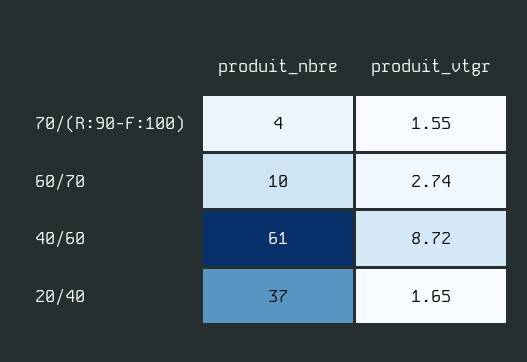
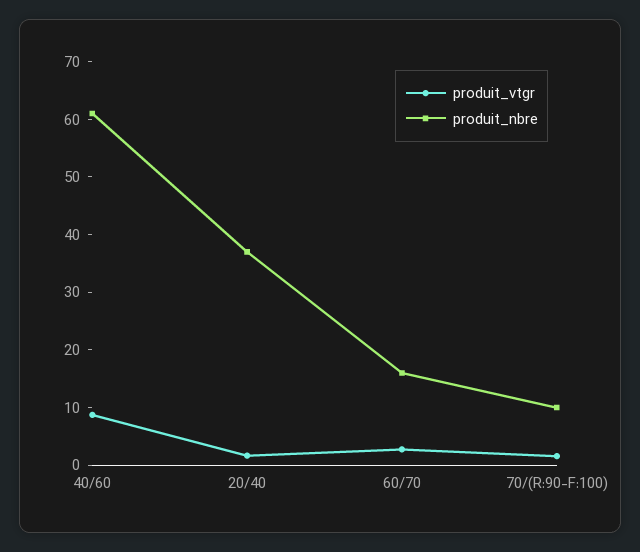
  {
    "produit_nbre": {
-     "70/(R:90-F:100)": 4,
+     "70/(R:90-F:100)": 10,
-     "60/70": 10,
+     "60/70": 16,
      "40/60": 61,
      "20/40": 37
    },
    "produit_vtgr": {
      "70/(R:90-F:100)": 1.55,
      "60/70": 2.74,
      "40/60": 8.72,
      "20/40": 1.65
    }
  }

